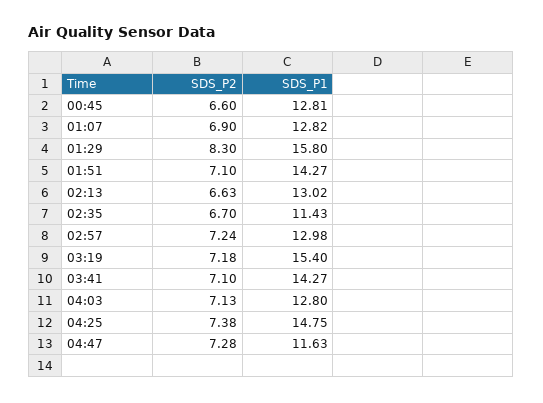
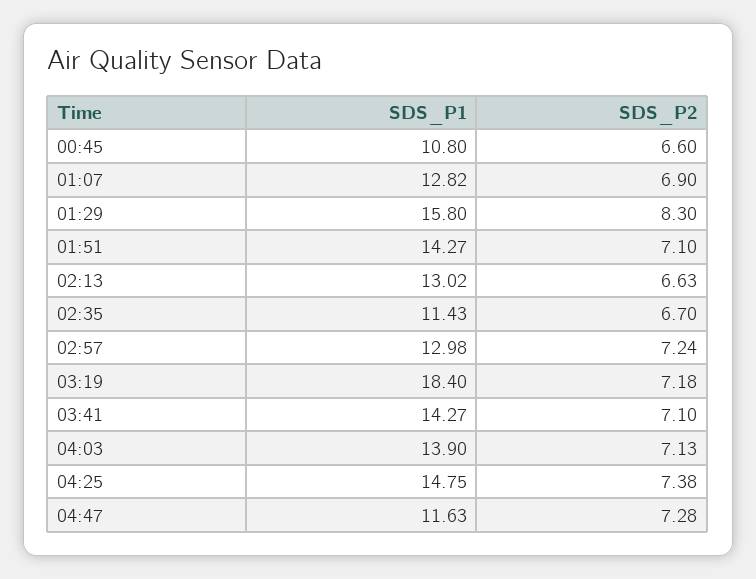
  {
    "SDS_P2": {
      "00:45": 6.6,
      "01:07": 6.9,
      "01:29": 8.3,
      "01:51": 7.1,
      "02:13": 6.63,
      "02:35": 6.7,
      "02:57": 7.24,
      "03:19": 7.18,
      "03:41": 7.1,
      "04:03": 7.13,
      "04:25": 7.38,
      "04:47": 7.28
    },
    "SDS_P1": {
-     "00:45": 12.81,
+     "00:45": 10.8,
      "01:07": 12.82,
      "01:29": 15.8,
      "01:51": 14.27,
      "02:13": 13.02,
      "02:35": 11.43,
      "02:57": 12.98,
-     "03:19": 15.4,
+     "03:19": 18.4,
      "03:41": 14.27,
-     "04:03": 12.8,
+     "04:03": 13.9,
      "04:25": 14.75,
      "04:47": 11.63
    }
  }

